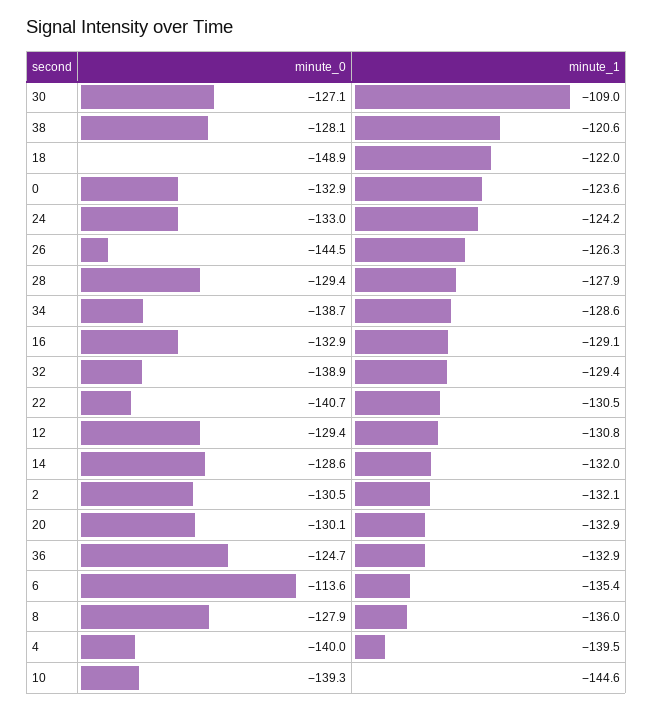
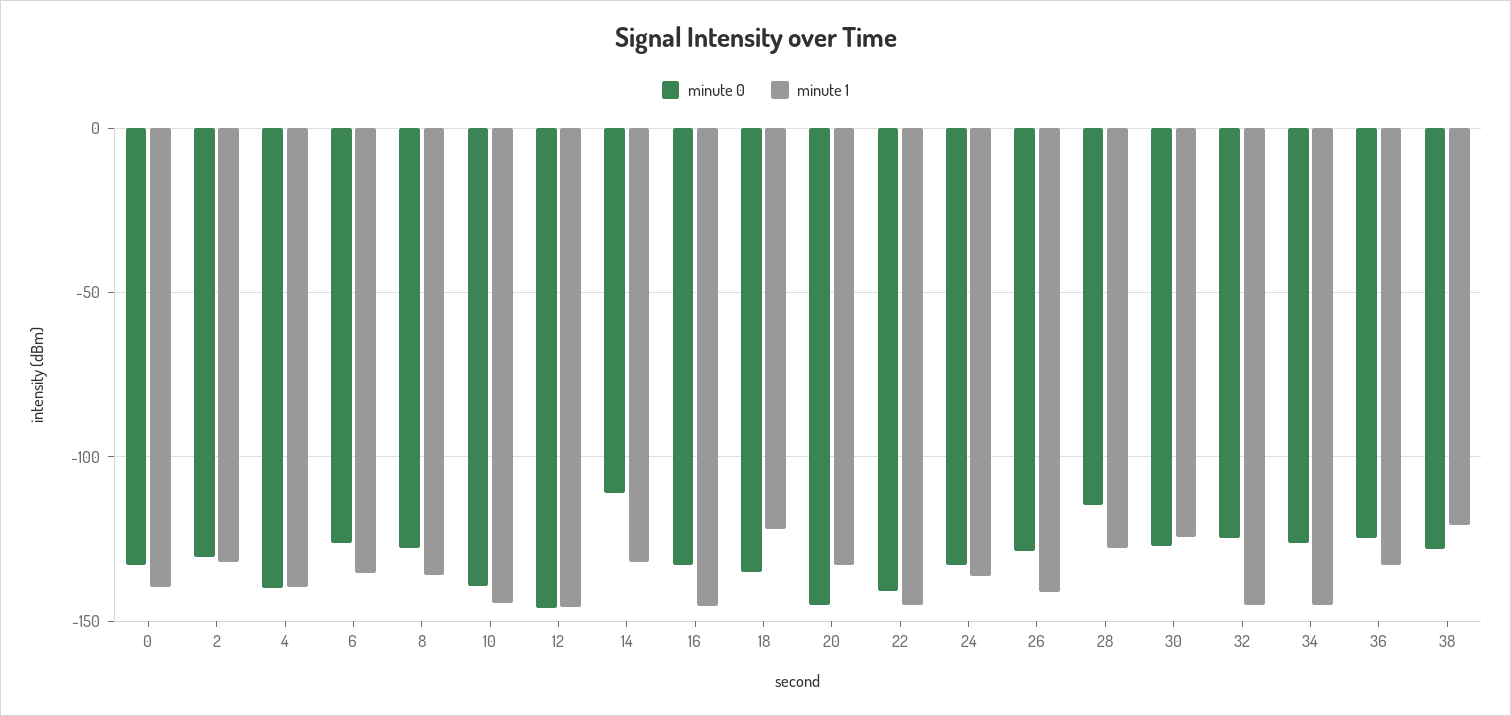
  {
    "minute_0": {
      "30": -127.1,
      "38": -128.1,
-     "18": -148.9,
+     "18": -135,
      "0": -132.9,
      "24": -133,
-     "26": -144.5,
+     "26": -130,
-     "28": -129.4,
+     "28": -115,
-     "34": -138.7,
+     "34": -125,
      "16": -132.9,
-     "32": -138.9,
+     "32": -125,
      "22": -140.7,
-     "12": -129.4,
+     "12": -145,
-     "14": -128.6,
+     "14": -110,
      "2": -130.5,
-     "20": -130.1,
+     "20": -145,
      "36": -124.7,
-     "6": -113.6,
+     "6": -125,
      "8": -127.9,
      "4": -140,
      "10": -139.3
    },
    "minute_1": {
-     "30": -109,
+     "30": -125,
      "38": -120.6,
      "18": -122,
-     "0": -123.6,
+     "0": -140,
-     "24": -124.2,
+     "24": -135,
-     "26": -126.3,
+     "26": -140,
      "28": -127.9,
-     "34": -128.6,
+     "34": -145,
-     "16": -129.1,
+     "16": -145,
-     "32": -129.4,
+     "32": -145,
-     "22": -130.5,
+     "22": -145,
-     "12": -130.8,
+     "12": -145,
      "14": -132,
      "2": -132.1,
      "20": -132.9,
      "36": -132.9,
      "6": -135.4,
      "8": -136,
      "4": -139.5,
      "10": -144.6
    }
  }

